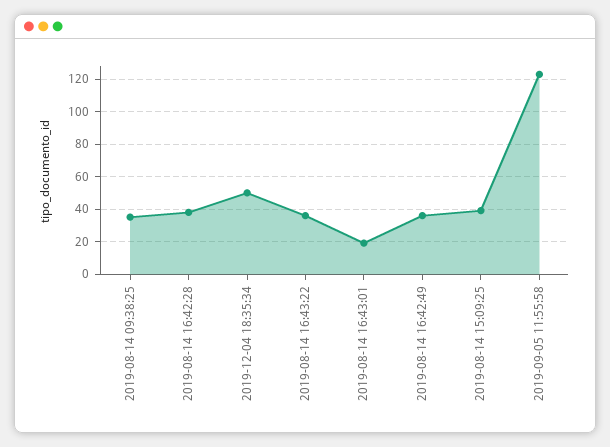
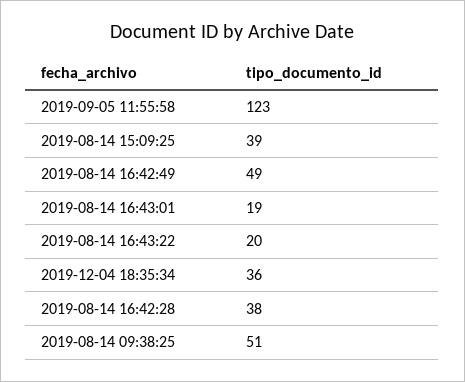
  {
-   "2019-08-14 09:38:25": 35,
+   "2019-08-14 09:38:25": 51,
    "2019-08-14 16:42:28": 38,
-   "2019-12-04 18:35:34": 50,
+   "2019-12-04 18:35:34": 36,
-   "2019-08-14 16:43:22": 35,
+   "2019-08-14 16:43:22": 20,
    "2019-08-14 16:43:01": 19,
-   "2019-08-14 16:42:49": 35,
+   "2019-08-14 16:42:49": 49,
    "2019-08-14 15:09:25": 39,
    "2019-09-05 11:55:58": 123
  }

